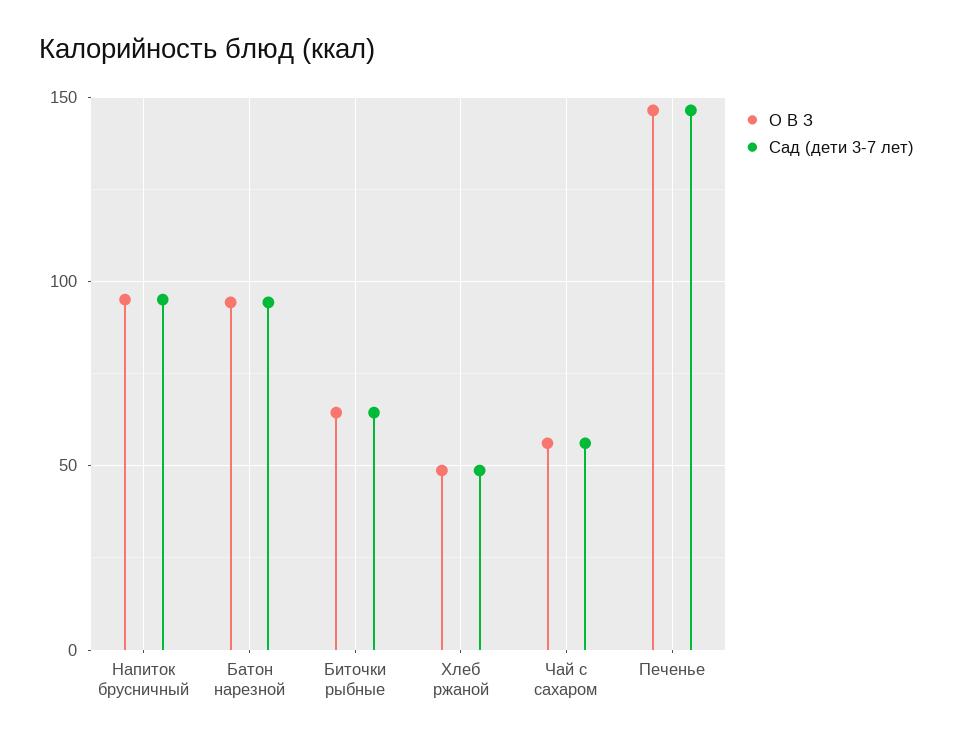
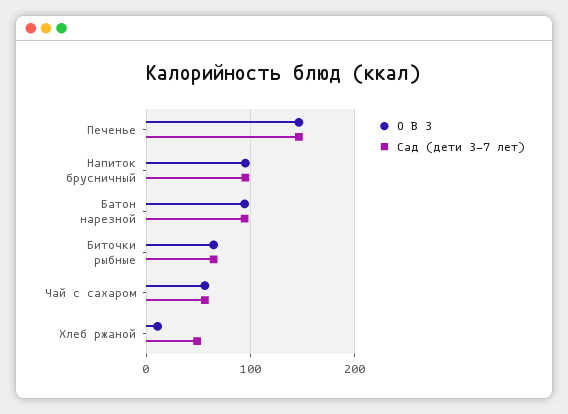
  {
    "О В З": {
      "Напиток брусничный": 95,
      "Батон нарезной": 95,
      "Биточки рыбные": 65,
-     "Хлеб ржаной": 50,
+     "Хлеб ржаной": 10,
      "Чай с сахаром": 55,
      "Печенье": 145
    },
    "Сад (дети 3-7 лет)": {
      "Напиток брусничный": 95,
      "Батон нарезной": 95,
      "Биточки рыбные": 65,
      "Хлеб ржаной": 50,
      "Чай с сахаром": 55,
      "Печенье": 145
    }
  }

